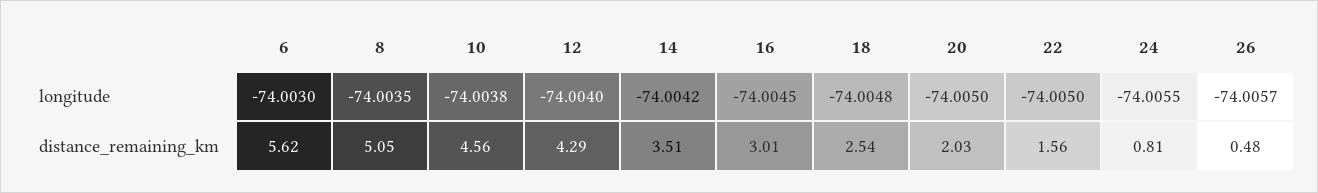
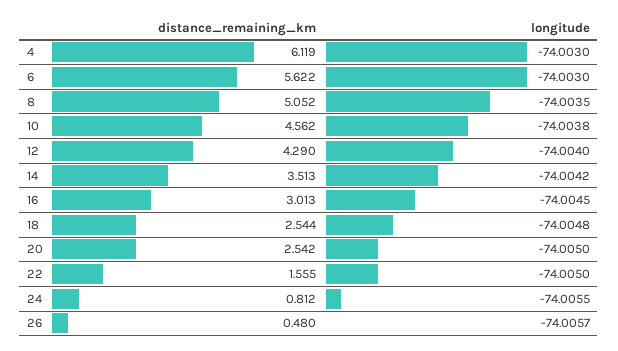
  {
    "6": {
      "longitude": -74.003,
      "distance_remaining_km": 5.622
    },
    "8": {
      "longitude": -74.0035,
      "distance_remaining_km": 5.052
    },
    "10": {
      "longitude": -74.0038,
      "distance_remaining_km": 4.562
    },
    "12": {
      "longitude": -74.004,
      "distance_remaining_km": 4.29
    },
    "14": {
      "longitude": -74.0042,
      "distance_remaining_km": 3.513
    },
    "16": {
      "longitude": -74.0045,
      "distance_remaining_km": 3.013
    },
    "18": {
      "longitude": -74.0048,
      "distance_remaining_km": 2.544
    },
    "20": {
      "longitude": -74.005,
-     "distance_remaining_km": 2.03
+     "distance_remaining_km": 2.542
    },
    "22": {
      "longitude": -74.005,
      "distance_remaining_km": 1.555
    },
    "24": {
      "longitude": -74.0055,
      "distance_remaining_km": 0.812
    },
    "26": {
      "longitude": -74.0057,
      "distance_remaining_km": 0.48
-   }
+   },
+   "4": {
+     "distance_remaining_km": 6.119,
+     "longitude": -74.003
+   }
  }

